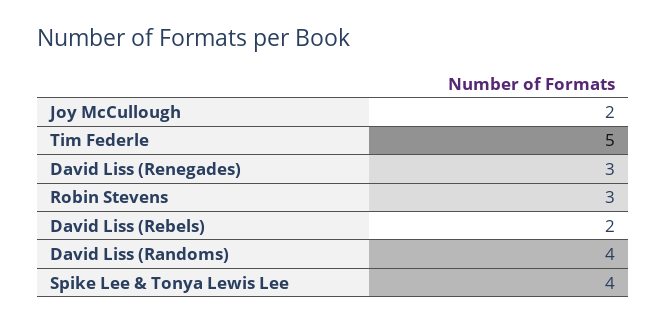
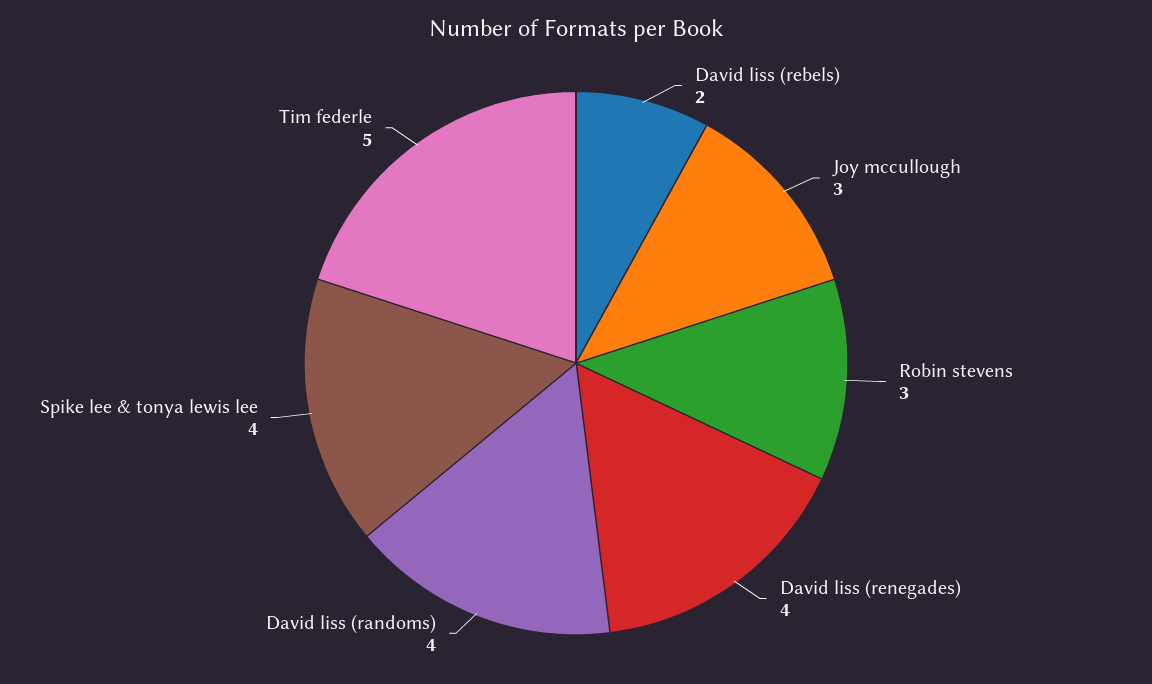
  {
-   "Joy McCullough": 2,
+   "Joy McCullough": 3,
    "Tim Federle": 5,
-   "David Liss (Renegades)": 3,
+   "David Liss (Renegades)": 4,
    "Robin Stevens": 3,
    "David Liss (Rebels)": 2,
    "David Liss (Randoms)": 4,
    "Spike Lee & Tonya Lewis Lee": 4
  }

